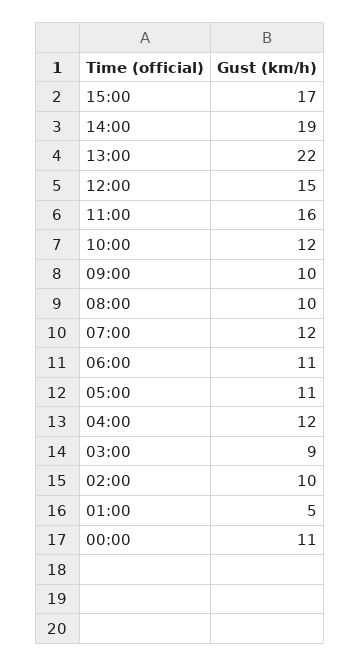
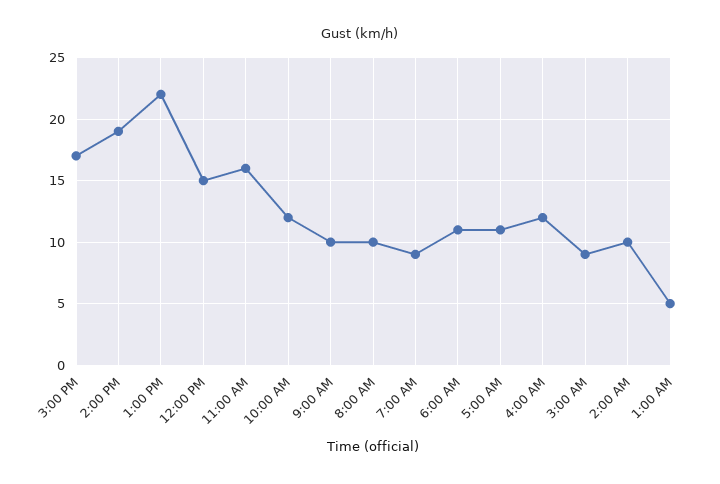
  {
    "15:00": 17,
    "14:00": 19,
    "13:00": 22,
    "12:00": 15,
    "11:00": 16,
    "10:00": 12,
    "09:00": 10,
    "08:00": 10,
-   "07:00": 12,
+   "07:00": 9,
    "06:00": 11,
    "05:00": 11,
    "04:00": 12,
    "03:00": 9,
    "02:00": 10,
-   "01:00": 5,
+   "01:00": 5
-   "00:00": 11
  }

